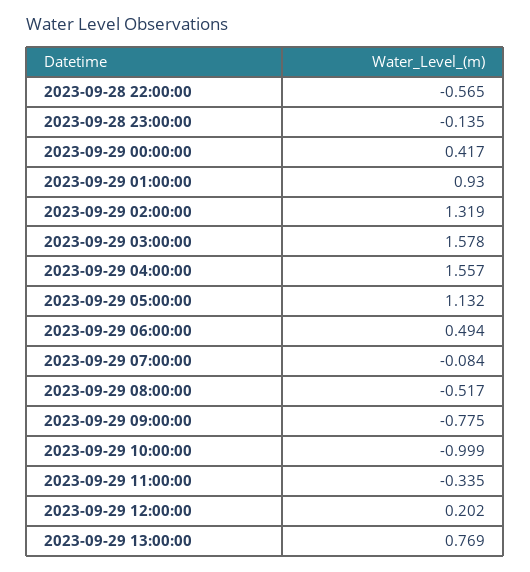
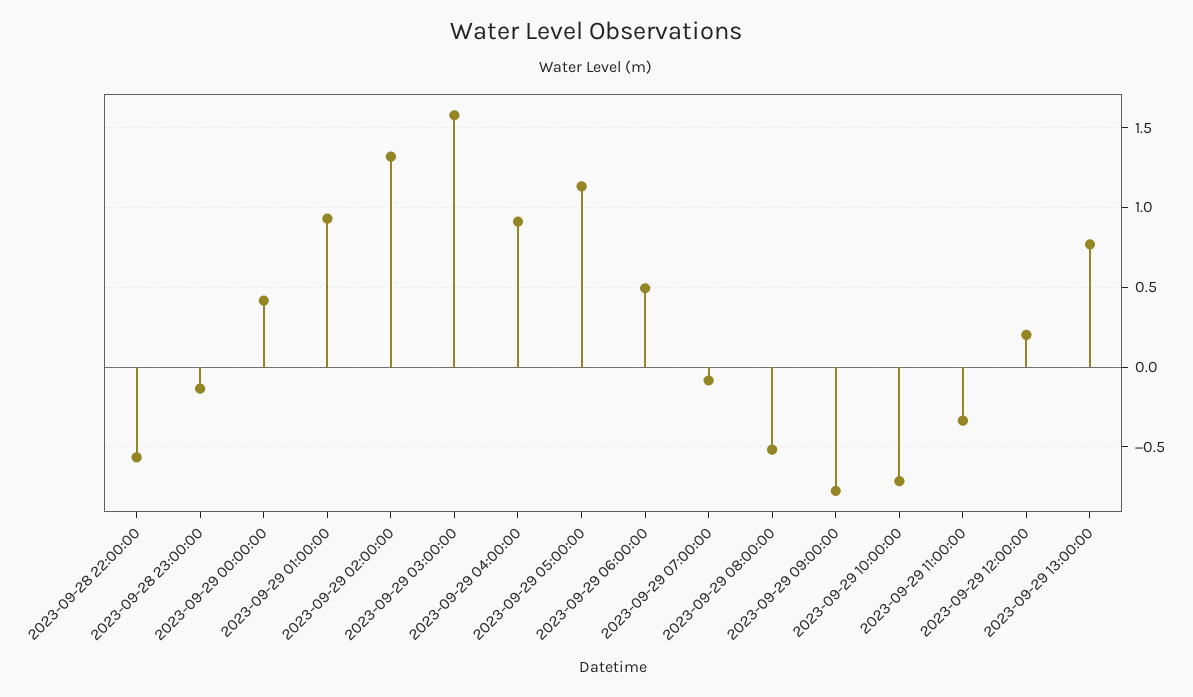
  {
    "2023-09-28 22:00:00": -0.565,
    "2023-09-28 23:00:00": -0.135,
    "2023-09-29 00:00:00": 0.417,
    "2023-09-29 01:00:00": 0.93,
    "2023-09-29 02:00:00": 1.319,
    "2023-09-29 03:00:00": 1.578,
-   "2023-09-29 04:00:00": 1.557,
+   "2023-09-29 04:00:00": 0.9,
    "2023-09-29 05:00:00": 1.132,
    "2023-09-29 06:00:00": 0.494,
    "2023-09-29 07:00:00": -0.084,
    "2023-09-29 08:00:00": -0.517,
    "2023-09-29 09:00:00": -0.775,
-   "2023-09-29 10:00:00": -0.999,
+   "2023-09-29 10:00:00": -0.7,
    "2023-09-29 11:00:00": -0.335,
    "2023-09-29 12:00:00": 0.202,
    "2023-09-29 13:00:00": 0.769
  }

